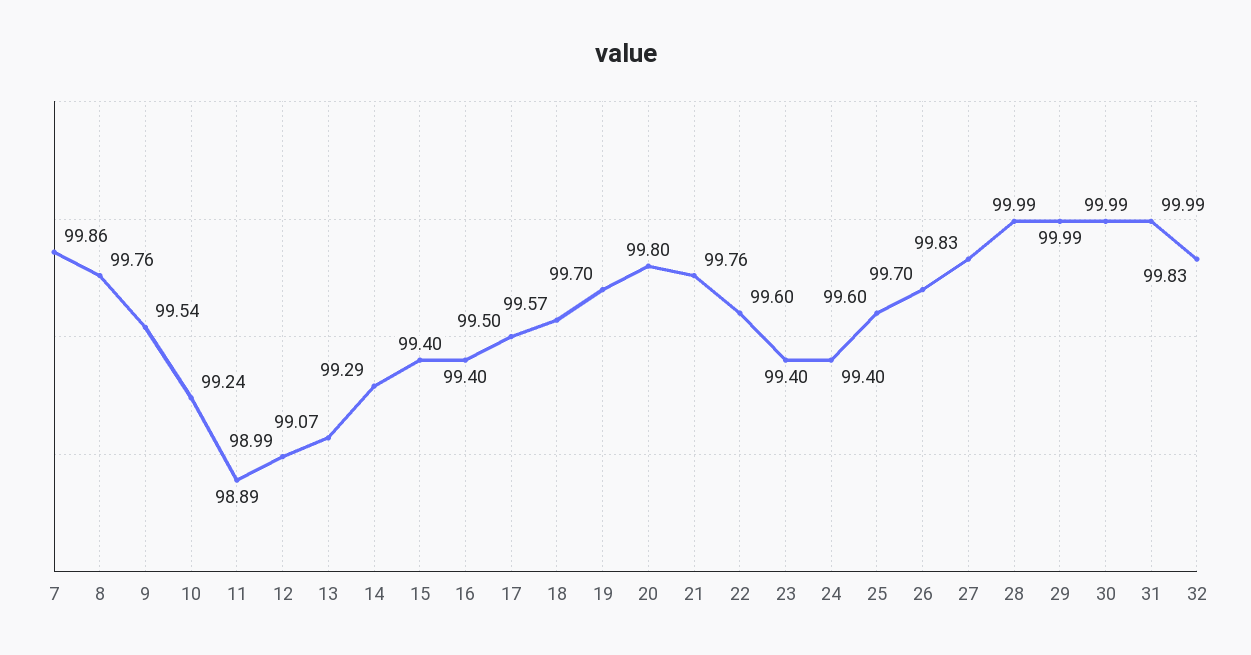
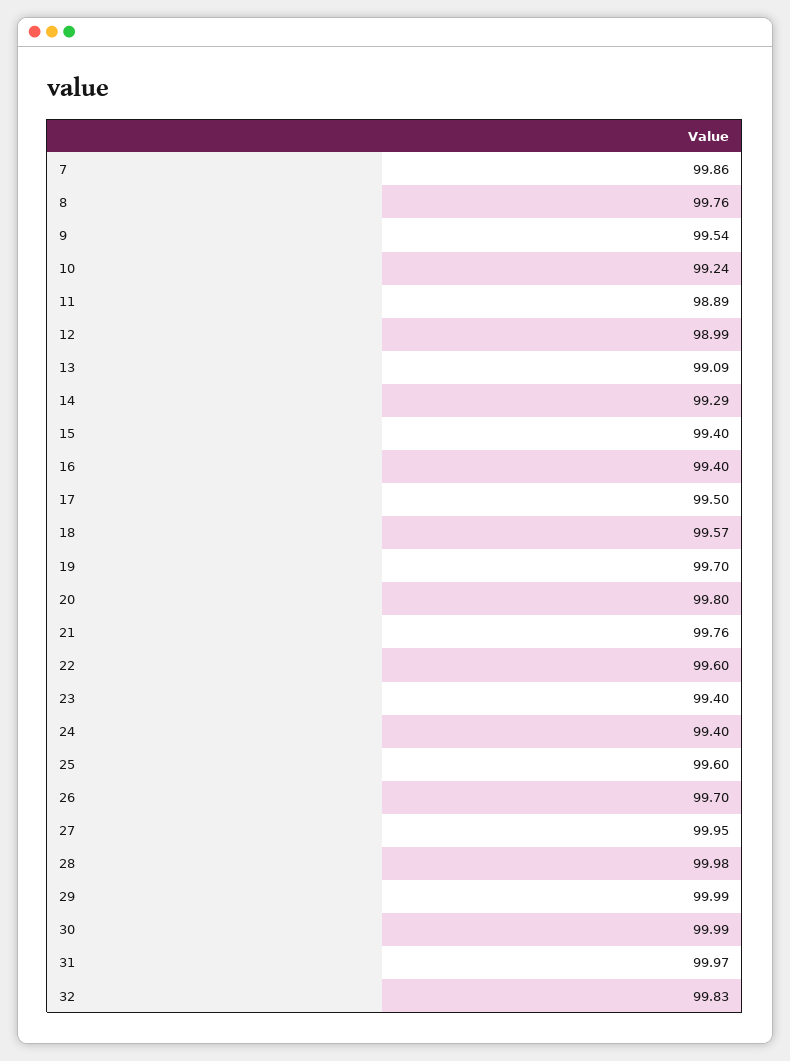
  {
    "7": 99.86,
    "8": 99.76,
    "9": 99.54,
    "10": 99.24,
    "11": 98.89,
    "12": 98.99,
-   "13": 99.07,
+   "13": 99.09,
    "14": 99.29,
    "15": 99.4,
    "16": 99.4,
    "17": 99.5,
    "18": 99.57,
    "19": 99.7,
    "20": 99.8,
    "21": 99.76,
    "22": 99.6,
    "23": 99.4,
    "24": 99.4,
    "25": 99.6,
    "26": 99.7,
-   "27": 99.83,
+   "27": 99.95,
-   "28": 99.99,
+   "28": 99.98,
    "29": 99.99,
    "30": 99.99,
-   "31": 99.99,
+   "31": 99.97,
    "32": 99.83
  }

